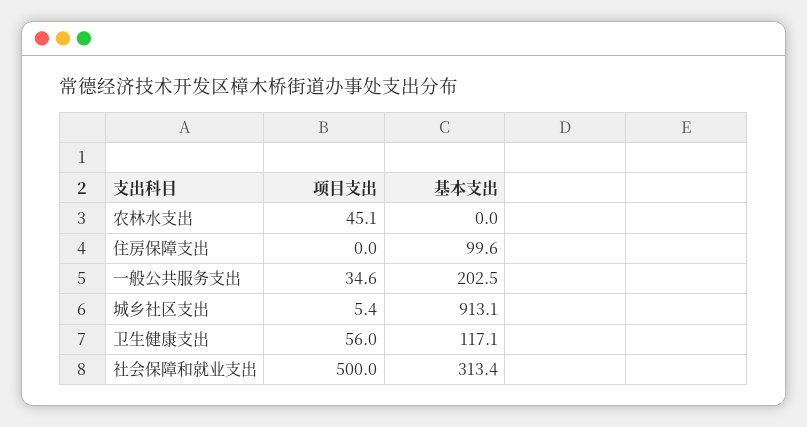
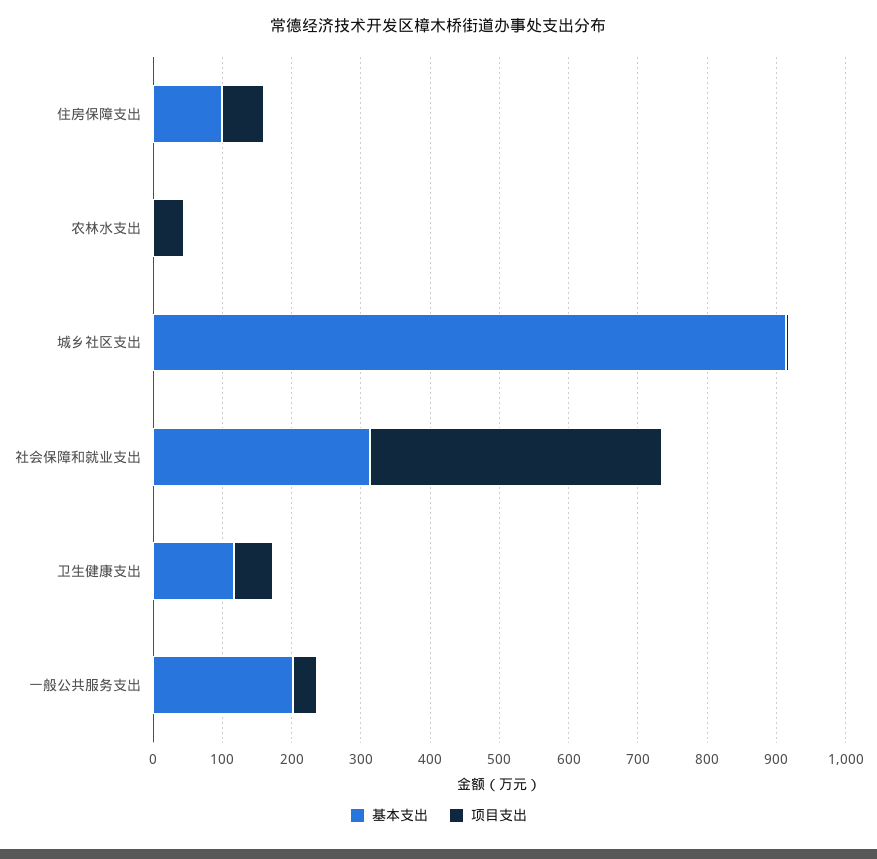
  {
    "项目支出": {
      "农林水支出": 45.1,
-     "住房保障支出": 0,
+     "住房保障支出": 60,
      "一般公共服务支出": 34.6,
      "城乡社区支出": 5.4,
      "卫生健康支出": 56,
-     "社会保障和就业支出": 500
+     "社会保障和就业支出": 420
    },
    "基本支出": {
      "农林水支出": 0,
      "住房保障支出": 99.6,
      "一般公共服务支出": 202.5,
      "城乡社区支出": 913.1,
      "卫生健康支出": 117.1,
      "社会保障和就业支出": 313.4
    }
  }

